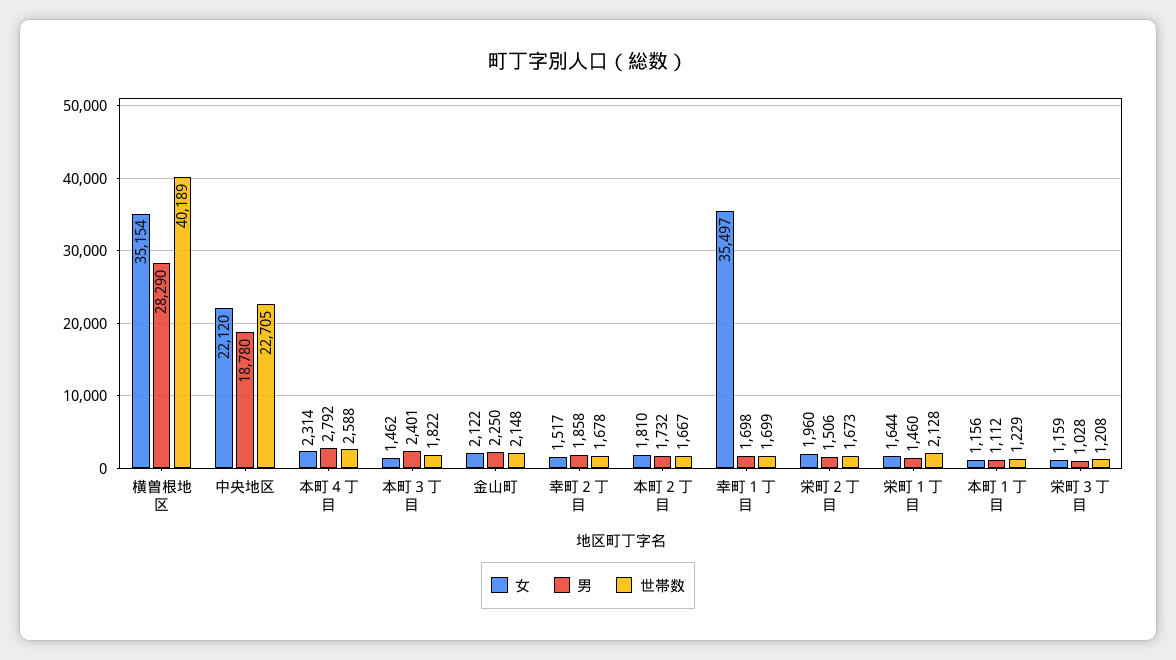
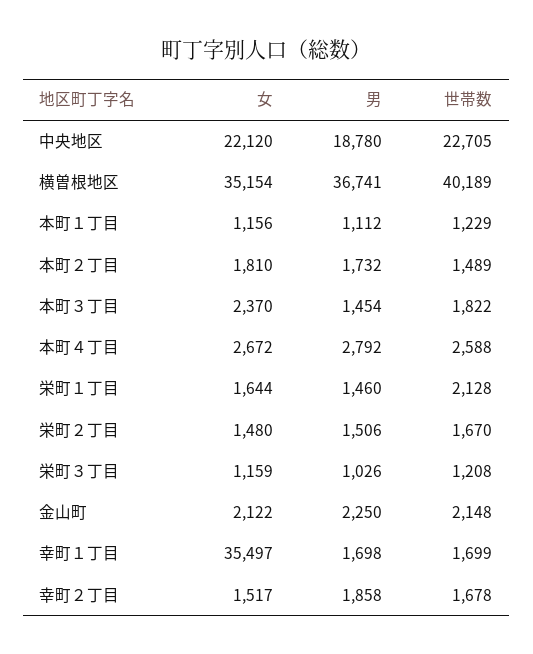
  {
    "女": {
      "横曽根地区": 35154,
      "中央地区": 22120,
-     "本町４丁目": 2314,
+     "本町４丁目": 2672,
-     "本町３丁目": 1462,
+     "本町３丁目": 2370,
      "金山町": 2122,
      "幸町２丁目": 1517,
      "本町２丁目": 1810,
      "幸町１丁目": 35497,
-     "栄町２丁目": 1960,
+     "栄町２丁目": 1480,
      "栄町１丁目": 1644,
      "本町１丁目": 1156,
      "栄町３丁目": 1159
    },
    "男": {
-     "横曽根地区": 28290,
+     "横曽根地区": 36741,
      "中央地区": 18780,
      "本町４丁目": 2792,
-     "本町３丁目": 2401,
+     "本町３丁目": 1454,
      "金山町": 2250,
      "幸町２丁目": 1858,
      "本町２丁目": 1732,
      "幸町１丁目": 1698,
      "栄町２丁目": 1506,
      "栄町１丁目": 1460,
      "本町１丁目": 1112,
-     "栄町３丁目": 1028
+     "栄町３丁目": 1026
    },
    "世帯数": {
      "横曽根地区": 40189,
      "中央地区": 22705,
      "本町４丁目": 2588,
      "本町３丁目": 1822,
      "金山町": 2148,
      "幸町２丁目": 1678,
-     "本町２丁目": 1667,
+     "本町２丁目": 1489,
      "幸町１丁目": 1699,
-     "栄町２丁目": 1673,
+     "栄町２丁目": 1670,
      "栄町１丁目": 2128,
      "本町１丁目": 1229,
      "栄町３丁目": 1208
    }
  }

